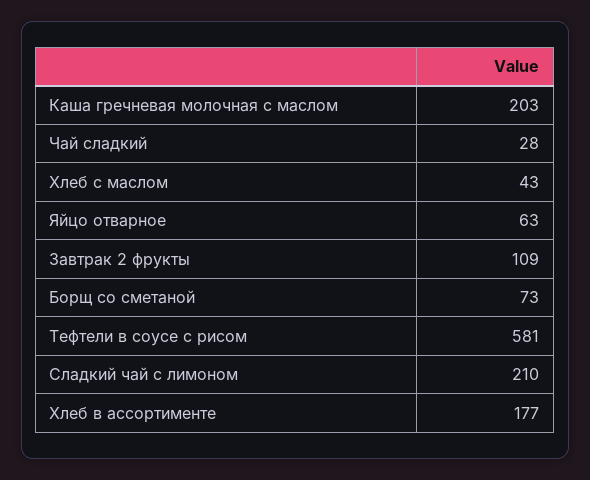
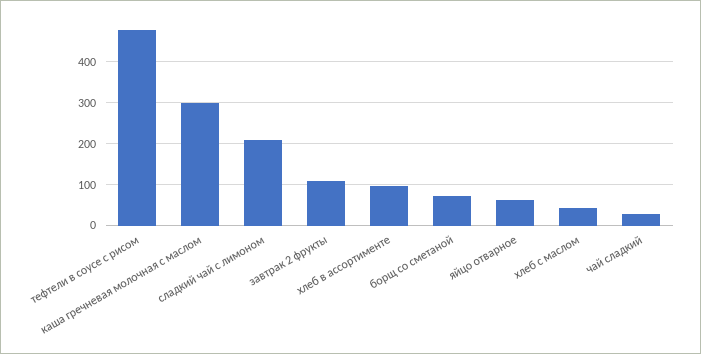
  {
-   "Каша гречневая молочная с маслом": 203,
+   "Каша гречневая молочная с маслом": 300,
    "Чай сладкий": 28,
    "Хлеб с маслом": 43,
    "Яйцо отварное": 63,
    "Завтрак 2 фрукты": 109,
    "Борщ со сметаной": 73,
-   "Тефтели в соусе с рисом": 581,
+   "Тефтели в соусе с рисом": 480,
    "Сладкий чай с лимоном": 210,
-   "Хлеб в ассортименте": 177
+   "Хлеб в ассортименте": 100
  }

